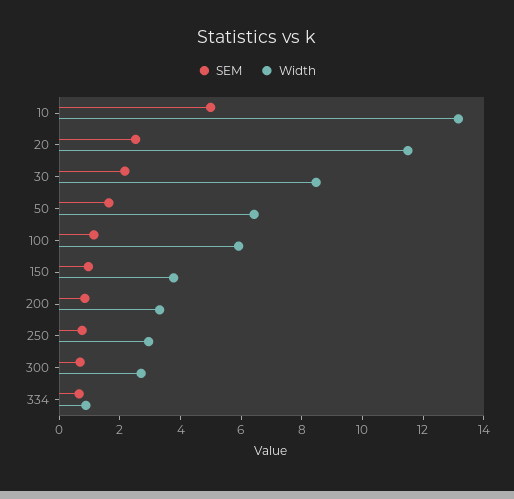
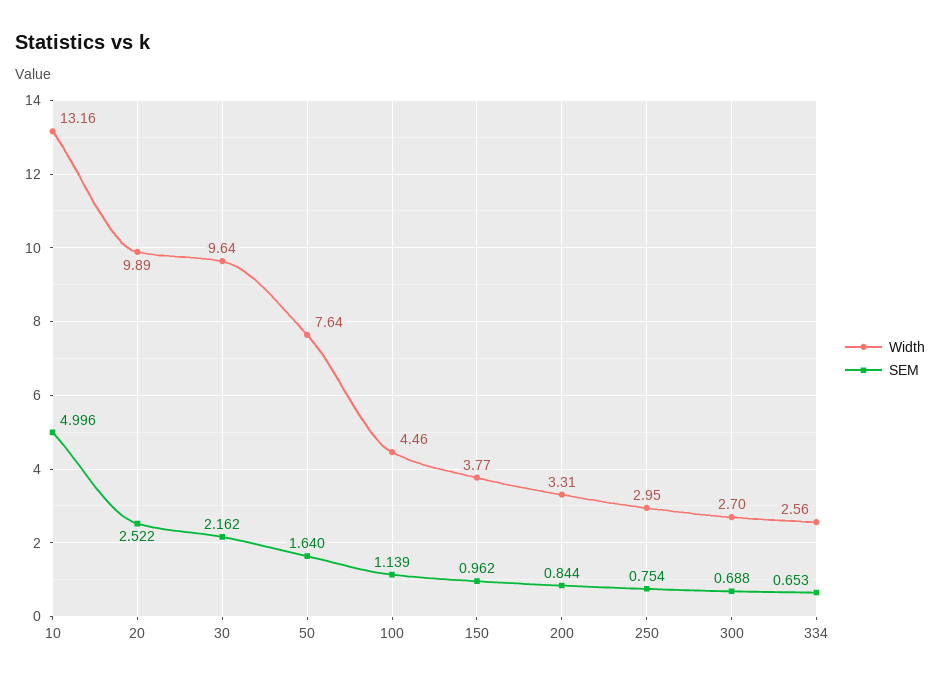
  {
    "SEM": {
      "10": 4.996,
      "20": 2.522,
      "30": 2.162,
      "50": 1.64,
      "100": 1.139,
      "150": 0.962,
      "200": 0.844,
      "250": 0.754,
      "300": 0.688,
      "334": 0.653
    },
    "Width": {
      "10": 13.16,
-     "20": 11.5,
+     "20": 9.89,
-     "30": 8.5,
+     "30": 9.64,
-     "50": 6.5,
+     "50": 7.64,
-     "100": 6,
+     "100": 4.46,
      "150": 3.77,
      "200": 3.31,
      "250": 2.95,
      "300": 2.7,
-     "334": 1
+     "334": 2.56
    }
  }

